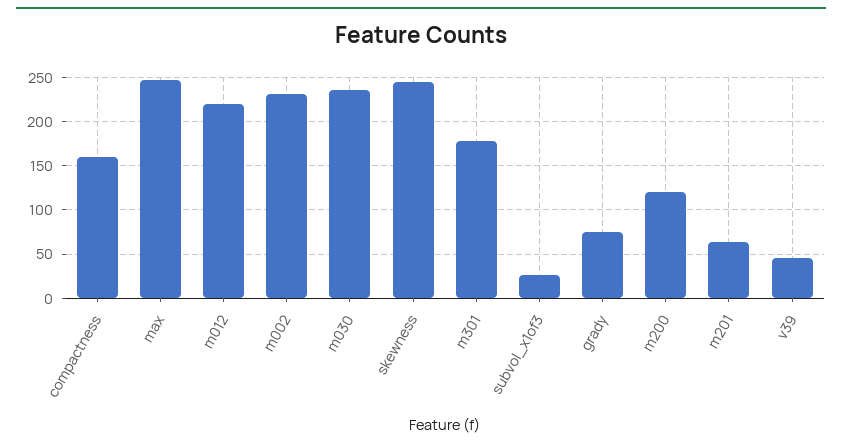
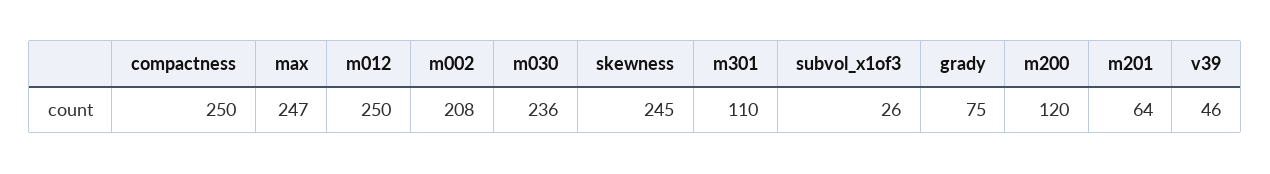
  {
-   "compactness": 160,
+   "compactness": 250,
    "max": 247,
-   "m012": 220,
+   "m012": 250,
-   "m002": 230,
+   "m002": 208,
    "m030": 236,
    "skewness": 245,
-   "m301": 180,
+   "m301": 110,
    "subvol_x1of3": 26,
    "grady": 75,
    "m200": 120,
    "m201": 64,
    "v39": 46
  }

